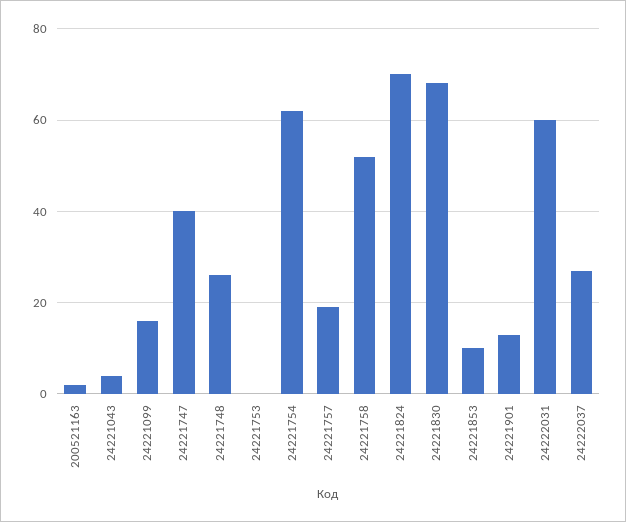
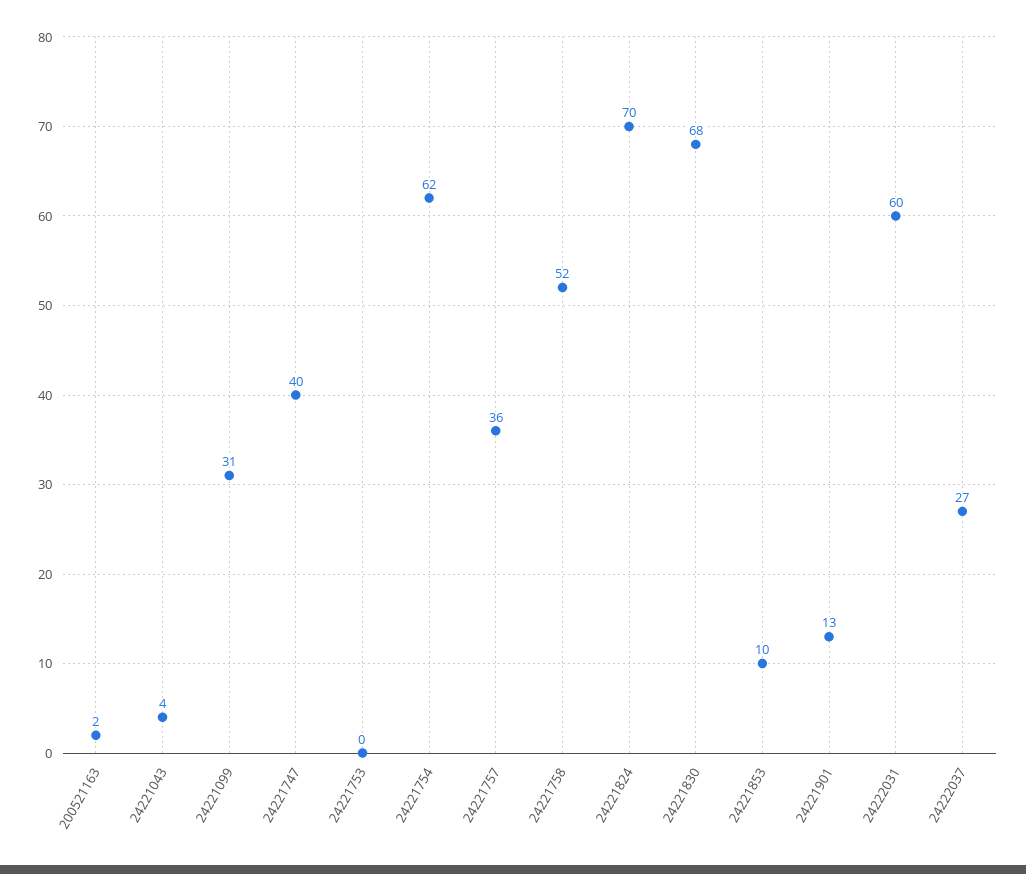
  {
    "200521163": 2,
    "24221043": 4,
-   "24221099": 15,
+   "24221099": 31,
    "24221747": 40,
-   "24221748": 25,
    "24221753": 0,
    "24221754": 62,
-   "24221757": 20,
+   "24221757": 36,
    "24221758": 52,
    "24221824": 70,
    "24221830": 68,
    "24221853": 10,
    "24221901": 13,
    "24222031": 60,
    "24222037": 27
  }

